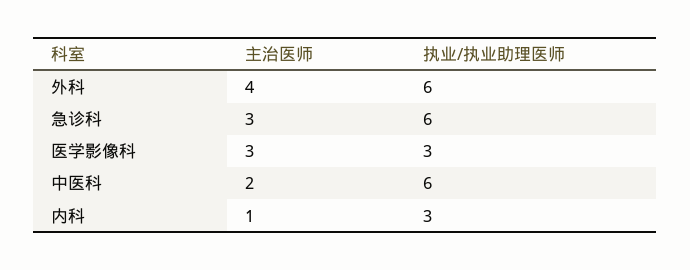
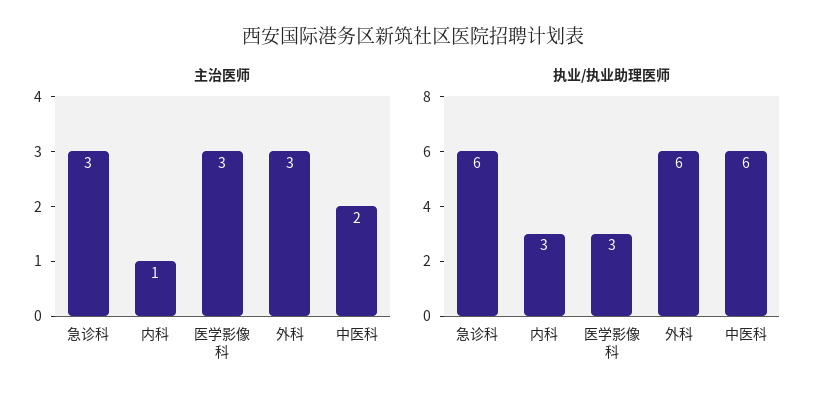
  {
    "主治医师": {
-     "外科": 4,
+     "外科": 3,
      "急诊科": 3,
      "医学影像科": 3,
      "中医科": 2,
      "内科": 1
    },
    "执业/执业助理医师": {
      "外科": 6,
      "急诊科": 6,
      "医学影像科": 3,
      "中医科": 6,
      "内科": 3
    }
  }

